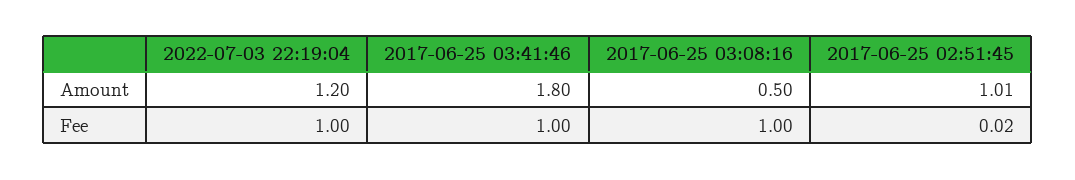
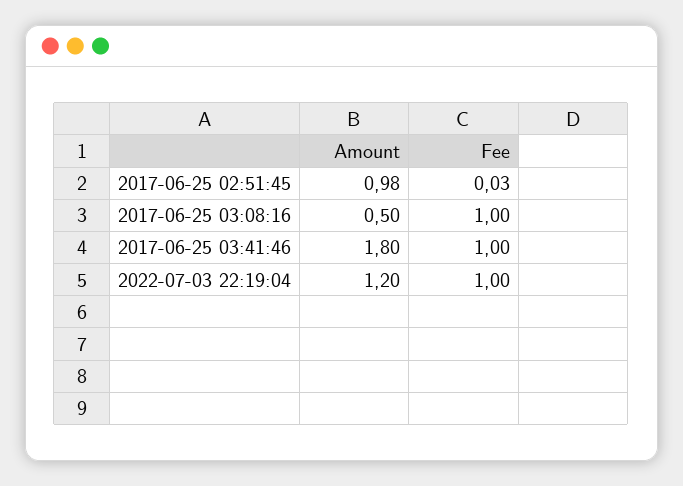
  {
    "2022-07-03 22:19:04": {
      "Amount": 1.2,
      "Fee": 1
    },
    "2017-06-25 03:41:46": {
      "Amount": 1.8,
      "Fee": 1
    },
    "2017-06-25 03:08:16": {
      "Amount": 0.5,
      "Fee": 1
    },
    "2017-06-25 02:51:45": {
-     "Amount": 1.01,
+     "Amount": 0.98,
-     "Fee": 0.02
+     "Fee": 0.03
    }
  }

